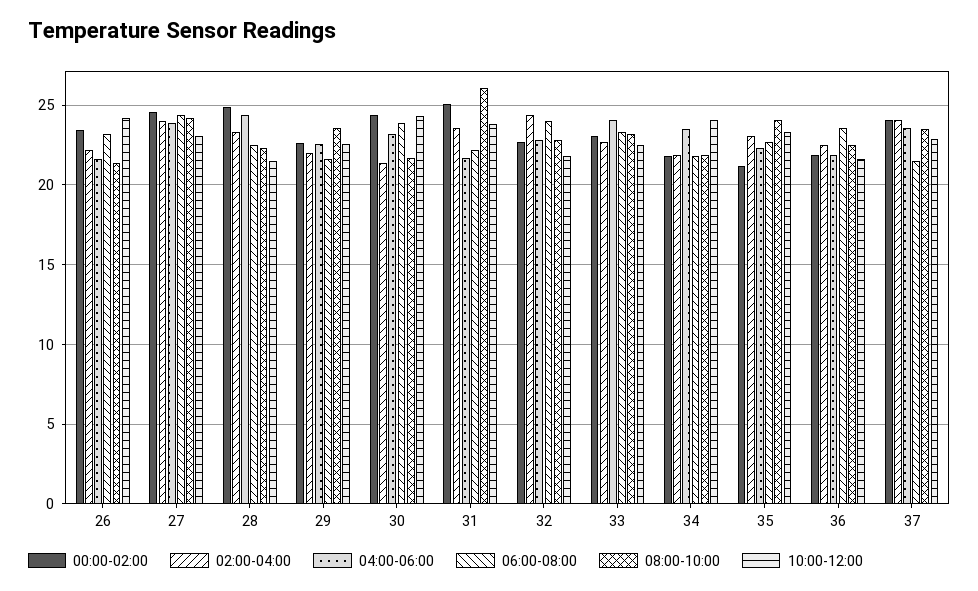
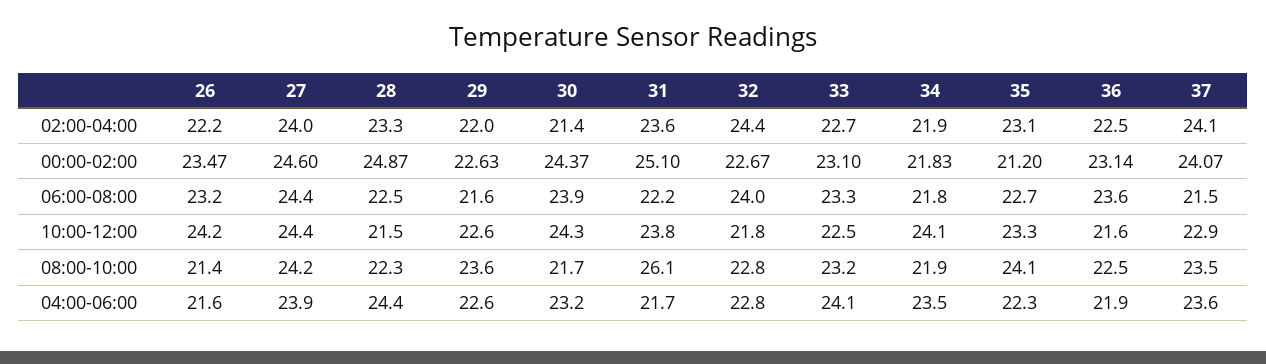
  {
    "00:00-02:00": {
      "26": 23.47,
      "27": 24.6,
      "28": 24.87,
      "29": 22.63,
      "30": 24.37,
      "31": 25.1,
      "32": 22.67,
      "33": 23.1,
      "34": 21.83,
      "35": 21.2,
-     "36": 22,
+     "36": 23.14,
      "37": 24.07
    },
    "02:00-04:00": {
      "26": 22.2,
      "27": 24,
      "28": 23.3,
      "29": 22,
      "30": 21.4,
      "31": 23.6,
      "32": 24.4,
      "33": 22.7,
      "34": 21.9,
      "35": 23.1,
      "36": 22.5,
      "37": 24.1
    },
    "04:00-06:00": {
      "26": 21.6,
      "27": 23.9,
      "28": 24.4,
      "29": 22.6,
      "30": 23.2,
      "31": 21.7,
      "32": 22.8,
      "33": 24.1,
      "34": 23.5,
      "35": 22.3,
      "36": 21.9,
      "37": 23.6
    },
    "06:00-08:00": {
      "26": 23.2,
      "27": 24.4,
      "28": 22.5,
      "29": 21.6,
      "30": 23.9,
      "31": 22.2,
      "32": 24,
      "33": 23.3,
      "34": 21.8,
      "35": 22.7,
      "36": 23.6,
      "37": 21.5
    },
    "08:00-10:00": {
      "26": 21.4,
      "27": 24.2,
      "28": 22.3,
      "29": 23.6,
      "30": 21.7,
      "31": 26.1,
      "32": 22.8,
      "33": 23.2,
      "34": 21.9,
      "35": 24.1,
      "36": 22.5,
      "37": 23.5
    },
    "10:00-12:00": {
      "26": 24.2,
-     "27": 23,
+     "27": 24.4,
      "28": 21.5,
      "29": 22.6,
      "30": 24.3,
      "31": 23.8,
      "32": 21.8,
      "33": 22.5,
      "34": 24.1,
      "35": 23.3,
      "36": 21.6,
      "37": 22.9
    }
  }

